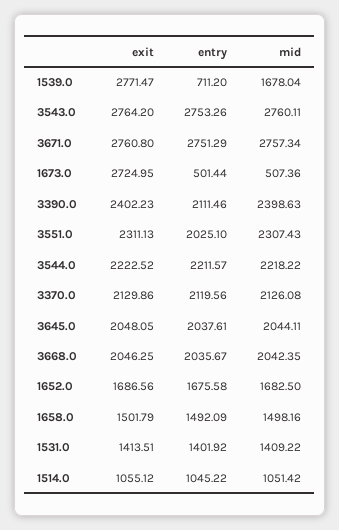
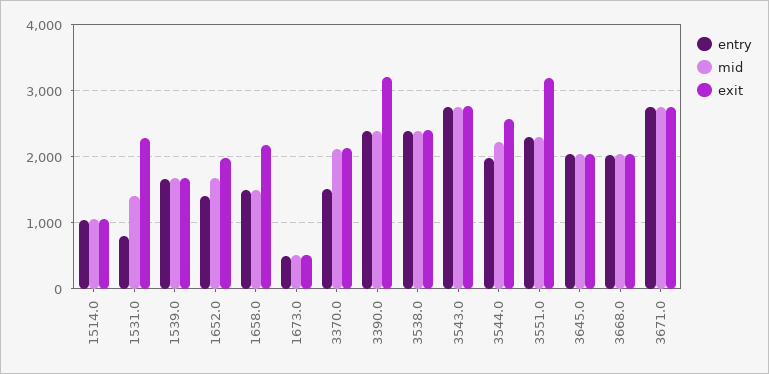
  {
    "exit": {
-     "1539.0": 2771.47,
+     "1539.0": 1700,
      "3543.0": 2764.2,
      "3671.0": 2760.8,
-     "1673.0": 2724.95,
+     "1673.0": 500,
-     "3390.0": 2402.23,
+     "3390.0": 3200,
-     "3551.0": 2311.13,
+     "3551.0": 3200,
-     "3544.0": 2222.52,
+     "3544.0": 2600,
      "3370.0": 2129.86,
      "3645.0": 2048.05,
      "3668.0": 2046.25,
-     "1652.0": 1686.56,
+     "1652.0": 2000,
-     "1658.0": 1501.79,
+     "1658.0": 2200,
-     "1531.0": 1413.51,
+     "1531.0": 2300,
-     "1514.0": 1055.12
+     "1514.0": 1055.12,
+     "3538.0": 2400
    },
    "entry": {
-     "1539.0": 711.2,
+     "1539.0": 1700,
      "3543.0": 2753.26,
      "3671.0": 2751.29,
      "1673.0": 501.44,
-     "3390.0": 2111.46,
+     "3390.0": 2400,
-     "3551.0": 2025.1,
+     "3551.0": 2300,
-     "3544.0": 2211.57,
+     "3544.0": 2000,
-     "3370.0": 2119.56,
+     "3370.0": 1500,
      "3645.0": 2037.61,
      "3668.0": 2035.67,
-     "1652.0": 1675.58,
+     "1652.0": 1400,
      "1658.0": 1492.09,
-     "1531.0": 1401.92,
+     "1531.0": 800,
-     "1514.0": 1045.22
+     "1514.0": 1045.22,
+     "3538.0": 2400
    },
    "mid": {
      "1539.0": 1678.04,
      "3543.0": 2760.11,
      "3671.0": 2757.34,
      "1673.0": 507.36,
      "3390.0": 2398.63,
      "3551.0": 2307.43,
      "3544.0": 2218.22,
      "3370.0": 2126.08,
      "3645.0": 2044.11,
      "3668.0": 2042.35,
      "1652.0": 1682.5,
      "1658.0": 1498.16,
      "1531.0": 1409.22,
-     "1514.0": 1051.42
+     "1514.0": 1051.42,
+     "3538.0": 2400
    }
  }

